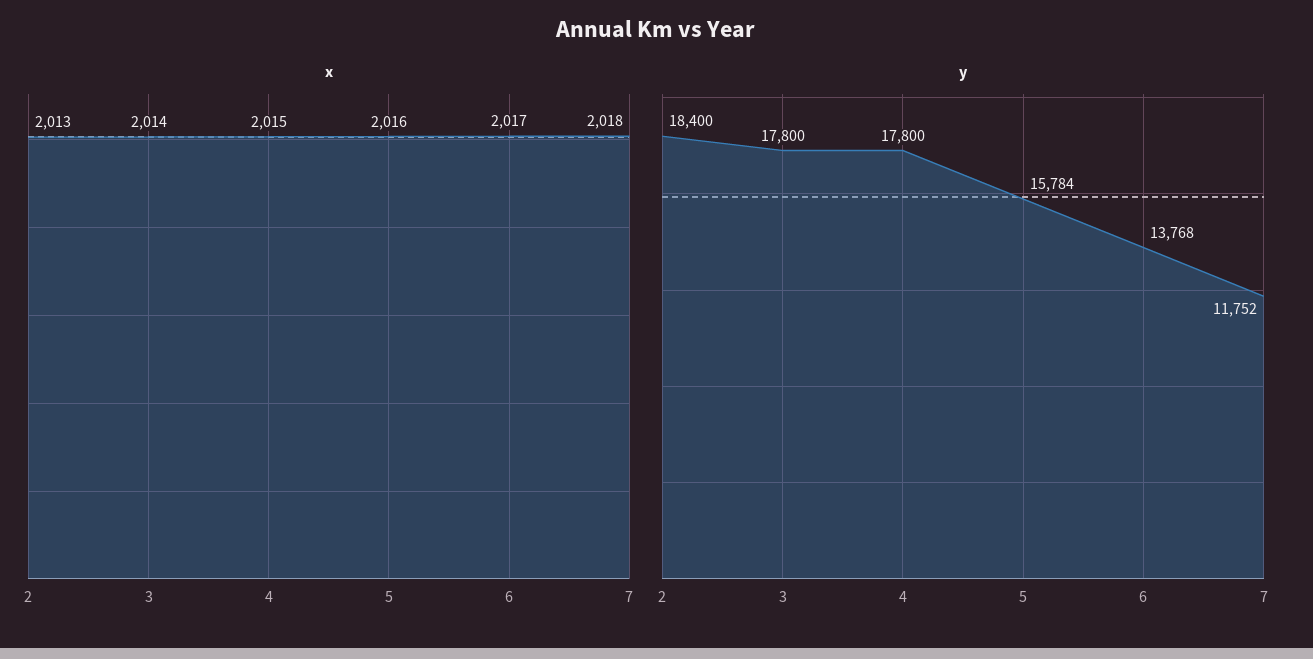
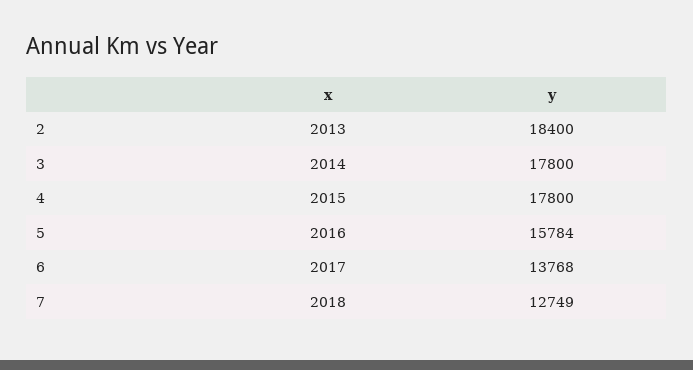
  {
    "x": {
      "2": 2013,
      "3": 2014,
      "4": 2015,
      "5": 2016,
      "6": 2017,
      "7": 2018
    },
    "y": {
      "2": 18400,
      "3": 17800,
      "4": 17800,
      "5": 15784,
      "6": 13768,
-     "7": 11752
+     "7": 12749
    }
  }

